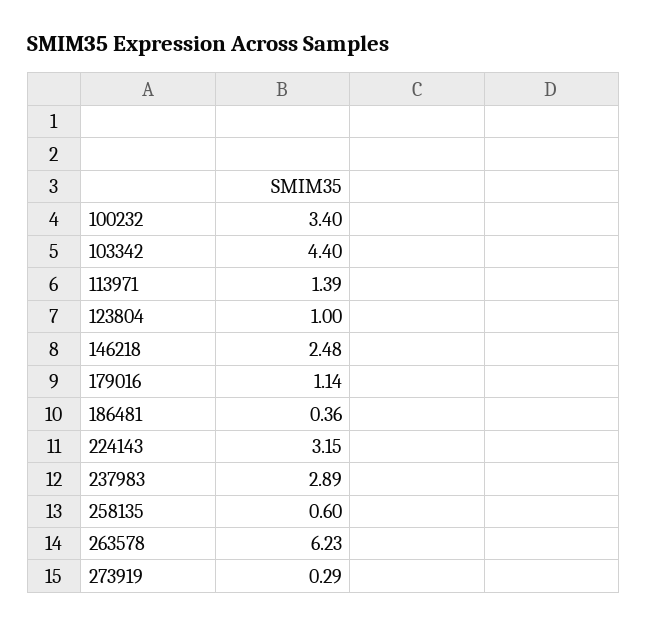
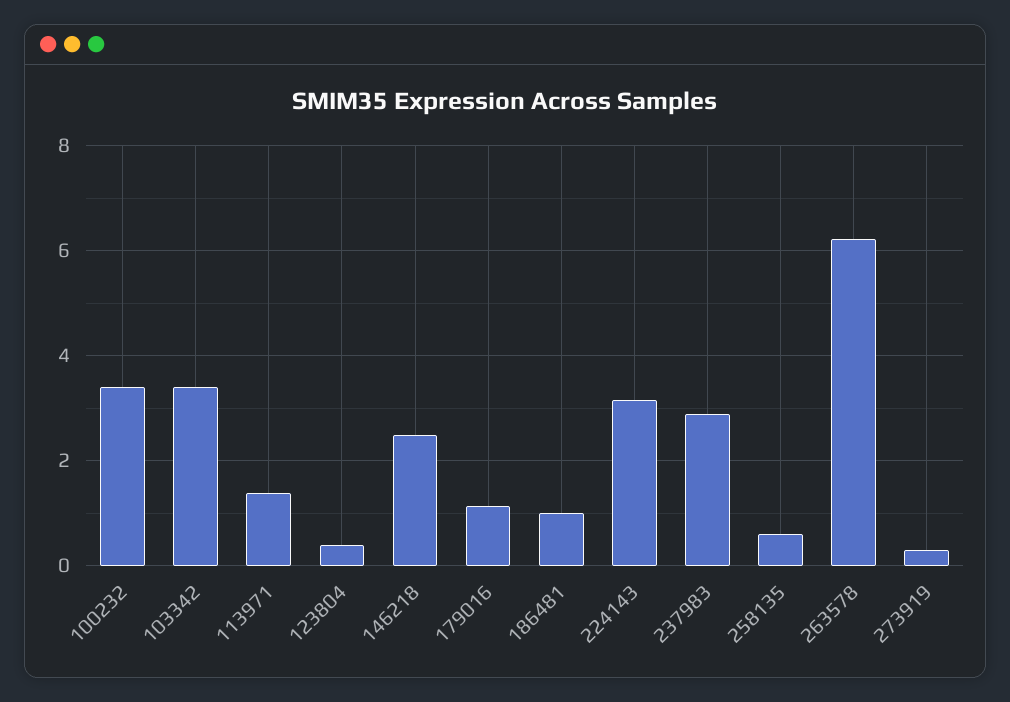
  {
    "100232": 3.4,
-   "103342": 4.4,
+   "103342": 3.4,
    "113971": 1.39,
-   "123804": 1,
+   "123804": 0.4,
    "146218": 2.48,
    "179016": 1.14,
-   "186481": 0.36,
+   "186481": 1,
    "224143": 3.15,
    "237983": 2.89,
    "258135": 0.6,
    "263578": 6.23,
    "273919": 0.29
  }

